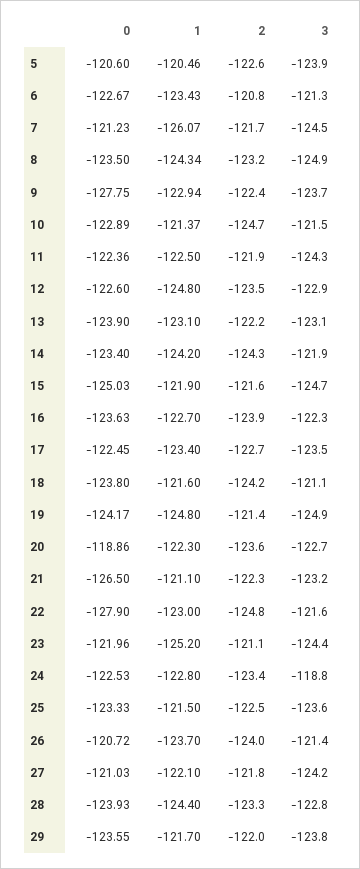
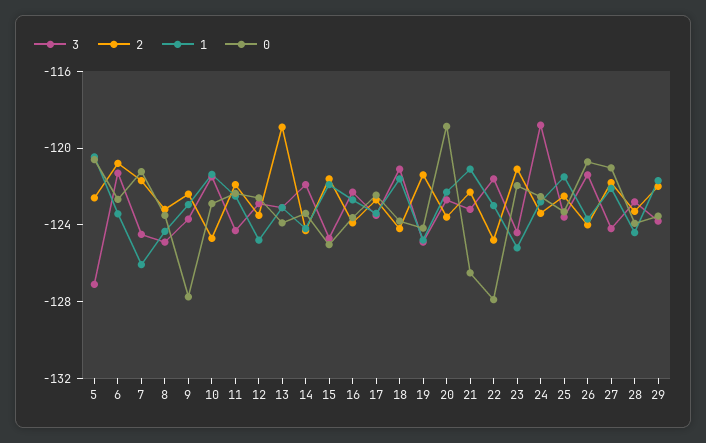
  {
    "0": {
      "5": -120.6,
      "6": -122.67,
      "7": -121.23,
      "8": -123.5,
      "9": -127.75,
      "10": -122.89,
      "11": -122.36,
      "12": -122.6,
      "13": -123.9,
      "14": -123.4,
      "15": -125.03,
      "16": -123.63,
      "17": -122.45,
      "18": -123.8,
      "19": -124.17,
      "20": -118.86,
      "21": -126.5,
      "22": -127.9,
      "23": -121.96,
      "24": -122.53,
      "25": -123.33,
      "26": -120.72,
      "27": -121.03,
      "28": -123.93,
      "29": -123.55
    },
    "1": {
      "5": -120.46,
      "6": -123.43,
      "7": -126.07,
      "8": -124.34,
      "9": -122.94,
      "10": -121.37,
      "11": -122.5,
      "12": -124.8,
      "13": -123.1,
      "14": -124.2,
      "15": -121.9,
      "16": -122.7,
      "17": -123.4,
      "18": -121.6,
      "19": -124.8,
      "20": -122.3,
      "21": -121.1,
      "22": -123,
      "23": -125.2,
      "24": -122.8,
      "25": -121.5,
      "26": -123.7,
      "27": -122.1,
      "28": -124.4,
      "29": -121.7
    },
    "2": {
      "5": -122.6,
      "6": -120.8,
      "7": -121.7,
      "8": -123.2,
      "9": -122.4,
      "10": -124.7,
      "11": -121.9,
      "12": -123.5,
-     "13": -122.2,
+     "13": -119,
      "14": -124.3,
      "15": -121.6,
      "16": -123.9,
      "17": -122.7,
      "18": -124.2,
      "19": -121.4,
      "20": -123.6,
      "21": -122.3,
      "22": -124.8,
      "23": -121.1,
      "24": -123.4,
      "25": -122.5,
      "26": -124,
      "27": -121.8,
      "28": -123.3,
      "29": -122
    },
    "3": {
-     "5": -123.9,
+     "5": -127,
      "6": -121.3,
      "7": -124.5,
      "8": -124.9,
      "9": -123.7,
      "10": -121.5,
      "11": -124.3,
      "12": -122.9,
      "13": -123.1,
      "14": -121.9,
      "15": -124.7,
      "16": -122.3,
      "17": -123.5,
      "18": -121.1,
      "19": -124.9,
      "20": -122.7,
      "21": -123.2,
      "22": -121.6,
      "23": -124.4,
      "24": -118.8,
      "25": -123.6,
      "26": -121.4,
      "27": -124.2,
      "28": -122.8,
      "29": -123.8
    }
  }

